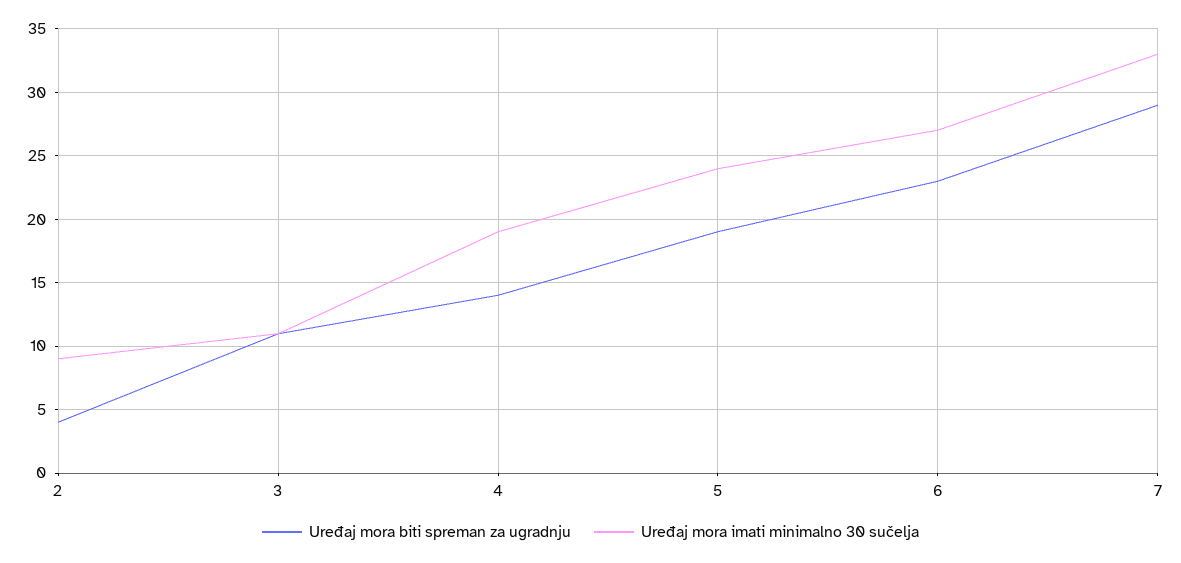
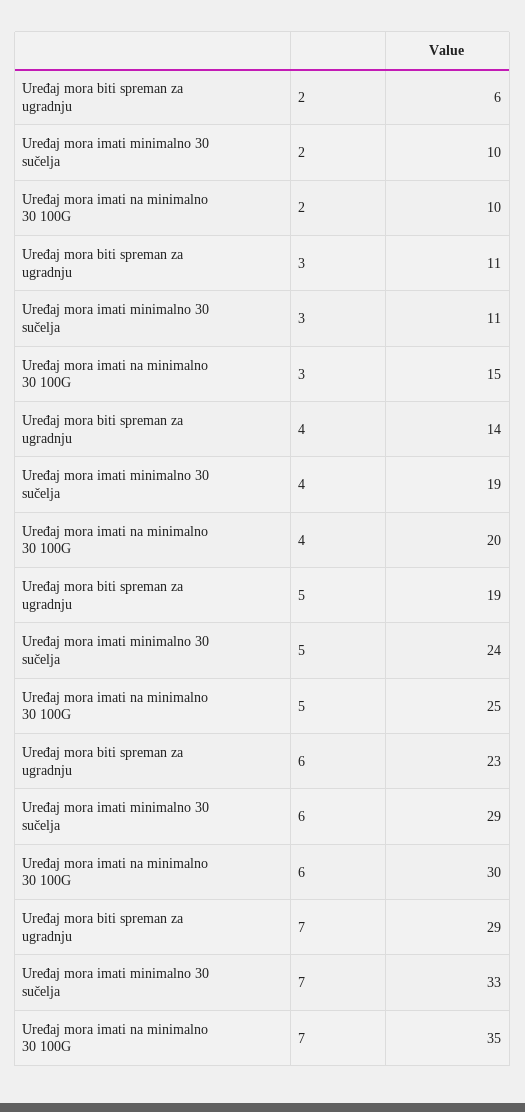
  {
    "Uređaj mora biti spreman za ugradnju": {
-     "2": 4,
+     "2": 6,
      "3": 11,
      "4": 14,
      "5": 19,
      "6": 23,
      "7": 29
    },
    "Uređaj mora imati minimalno 30 sučelja": {
-     "2": 9,
+     "2": 10,
      "3": 11,
      "4": 19,
      "5": 24,
-     "6": 27,
+     "6": 29,
      "7": 33
-   }
+   },
+   "Uređaj mora imati na minimalno 30 100G": {
+     "2": 10,
+     "3": 15,
+     "4": 20,
+     "5": 25,
+     "6": 30,
+     "7": 35
+   }
  }

